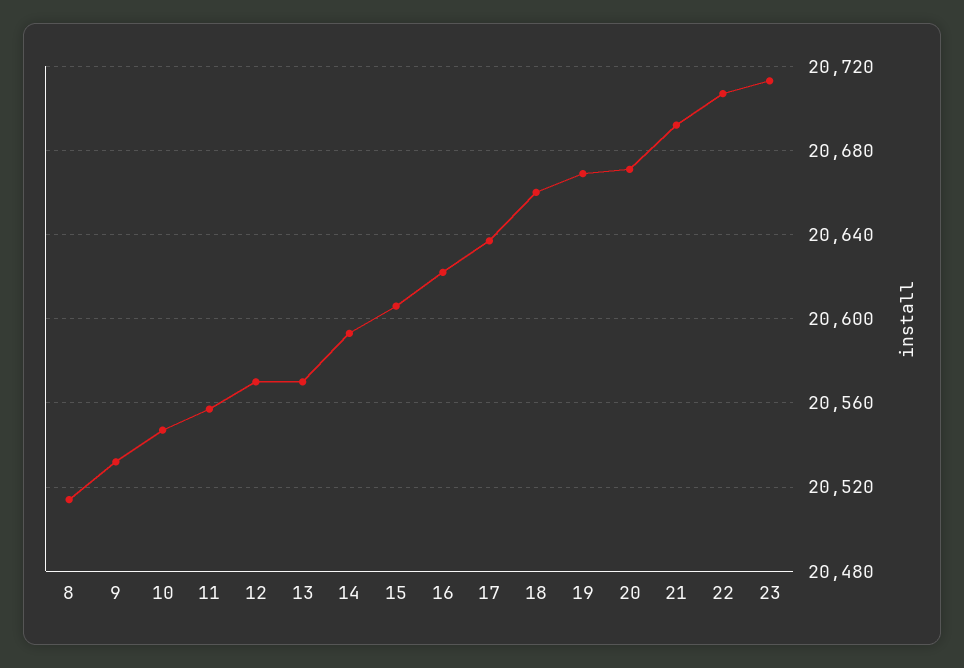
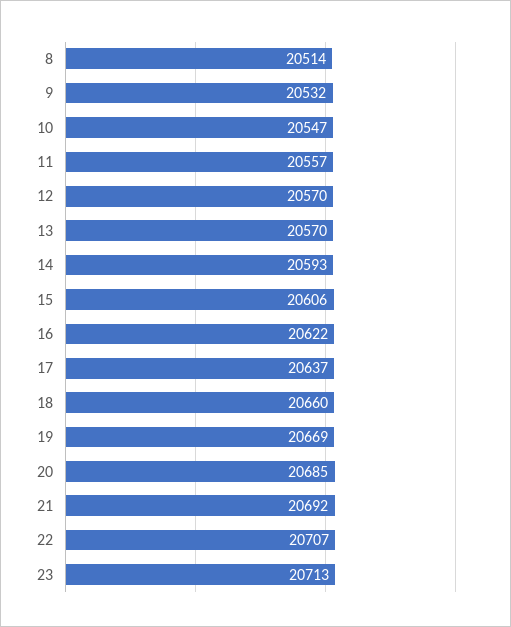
  {
    "8": 20514,
    "9": 20532,
    "10": 20547,
    "11": 20557,
    "12": 20570,
    "13": 20570,
    "14": 20593,
    "15": 20606,
    "16": 20622,
    "17": 20637,
    "18": 20660,
    "19": 20669,
-   "20": 20670,
+   "20": 20685,
    "21": 20692,
    "22": 20707,
    "23": 20713
  }

